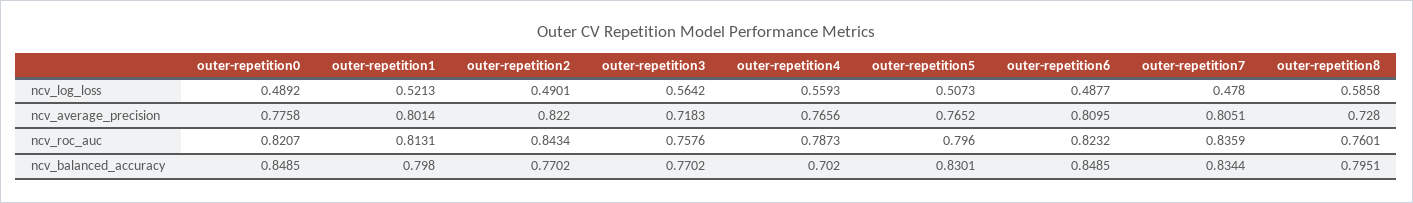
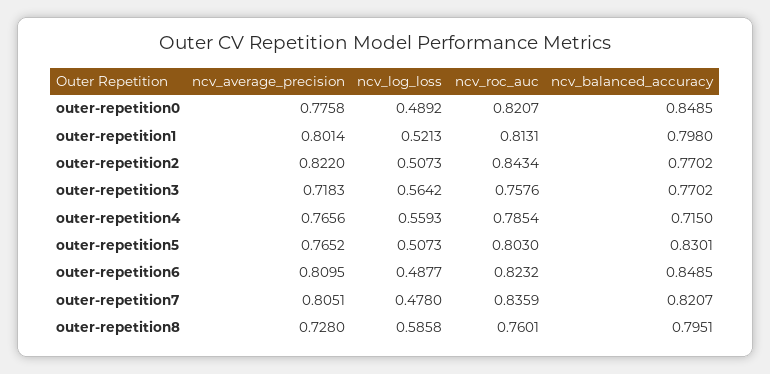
  {
    "outer-repetition0": {
      "ncv_log_loss": 0.4892,
      "ncv_average_precision": 0.7758,
      "ncv_roc_auc": 0.8207,
      "ncv_balanced_accuracy": 0.8485
    },
    "outer-repetition1": {
      "ncv_log_loss": 0.5213,
      "ncv_average_precision": 0.8014,
      "ncv_roc_auc": 0.8131,
      "ncv_balanced_accuracy": 0.798
    },
    "outer-repetition2": {
-     "ncv_log_loss": 0.4901,
+     "ncv_log_loss": 0.5073,
      "ncv_average_precision": 0.822,
      "ncv_roc_auc": 0.8434,
      "ncv_balanced_accuracy": 0.7702
    },
    "outer-repetition3": {
      "ncv_log_loss": 0.5642,
      "ncv_average_precision": 0.7183,
      "ncv_roc_auc": 0.7576,
      "ncv_balanced_accuracy": 0.7702
    },
    "outer-repetition4": {
      "ncv_log_loss": 0.5593,
      "ncv_average_precision": 0.7656,
-     "ncv_roc_auc": 0.7873,
+     "ncv_roc_auc": 0.7854,
-     "ncv_balanced_accuracy": 0.702
+     "ncv_balanced_accuracy": 0.715
    },
    "outer-repetition5": {
      "ncv_log_loss": 0.5073,
      "ncv_average_precision": 0.7652,
-     "ncv_roc_auc": 0.796,
+     "ncv_roc_auc": 0.803,
      "ncv_balanced_accuracy": 0.8301
    },
    "outer-repetition6": {
      "ncv_log_loss": 0.4877,
      "ncv_average_precision": 0.8095,
      "ncv_roc_auc": 0.8232,
      "ncv_balanced_accuracy": 0.8485
    },
    "outer-repetition7": {
      "ncv_log_loss": 0.478,
      "ncv_average_precision": 0.8051,
      "ncv_roc_auc": 0.8359,
-     "ncv_balanced_accuracy": 0.8344
+     "ncv_balanced_accuracy": 0.8207
    },
    "outer-repetition8": {
      "ncv_log_loss": 0.5858,
      "ncv_average_precision": 0.728,
      "ncv_roc_auc": 0.7601,
      "ncv_balanced_accuracy": 0.7951
    }
  }

